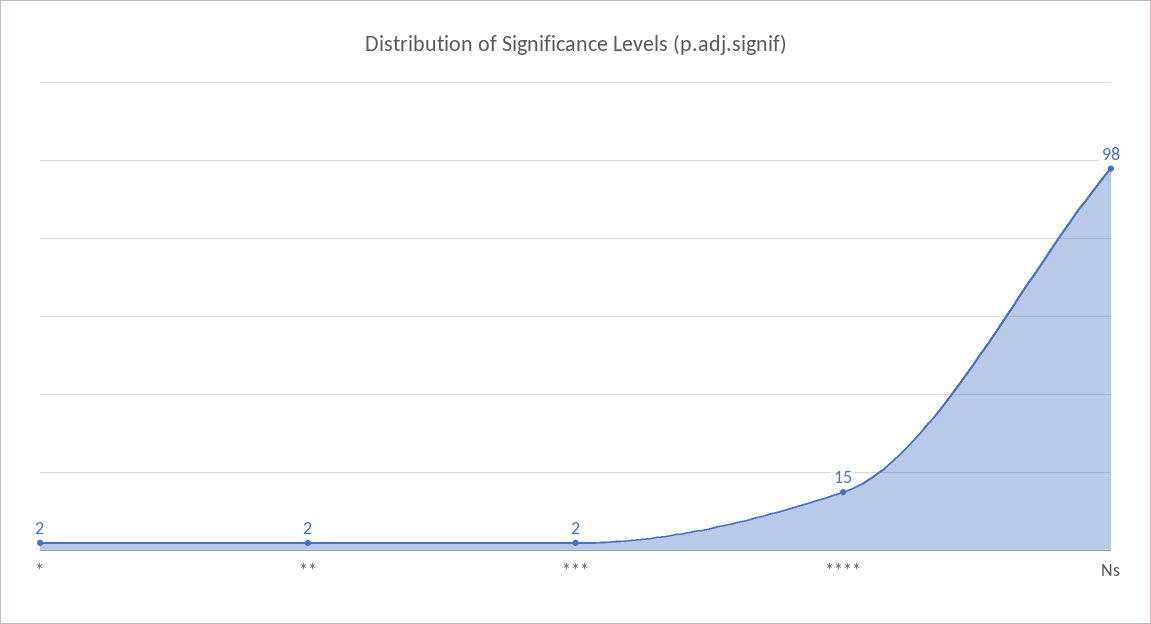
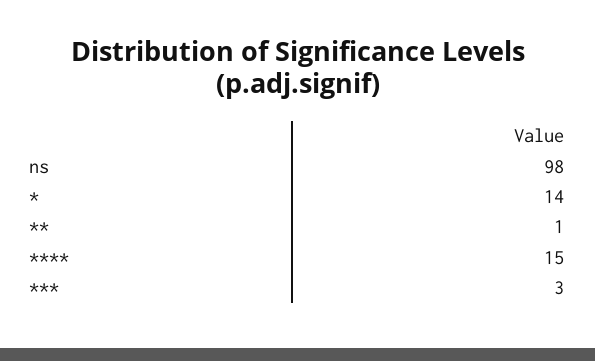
  {
-   "*": 2,
+   "*": 14,
-   "**": 2,
+   "**": 1,
-   "***": 2,
+   "***": 3,
    "****": 15,
    "Ns": 98
  }

